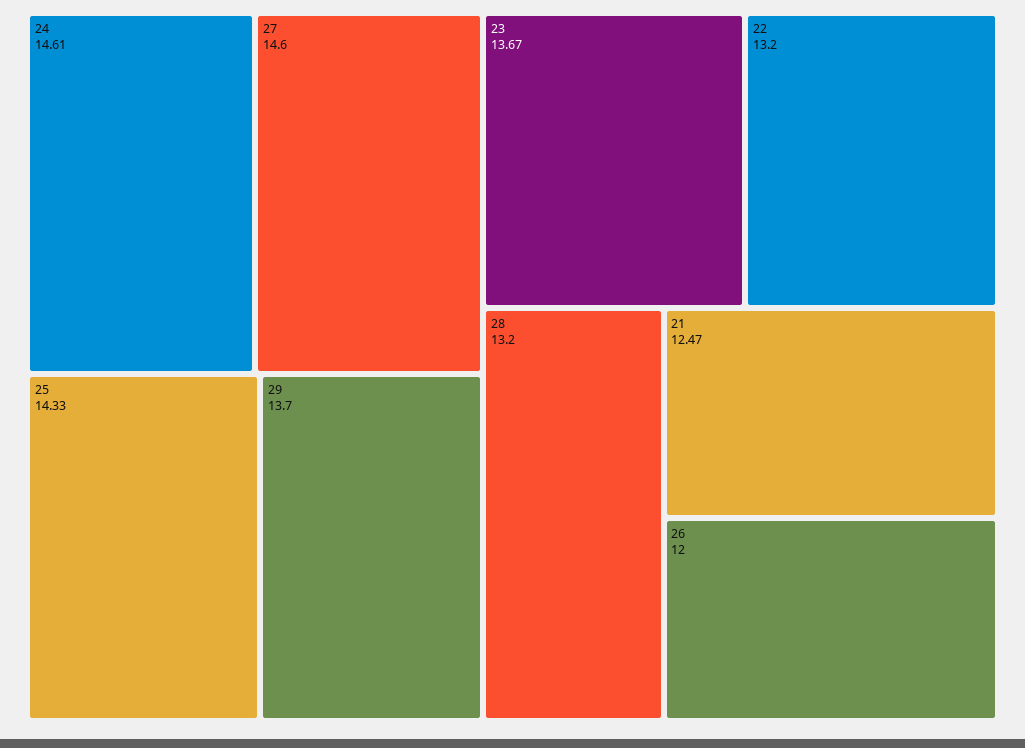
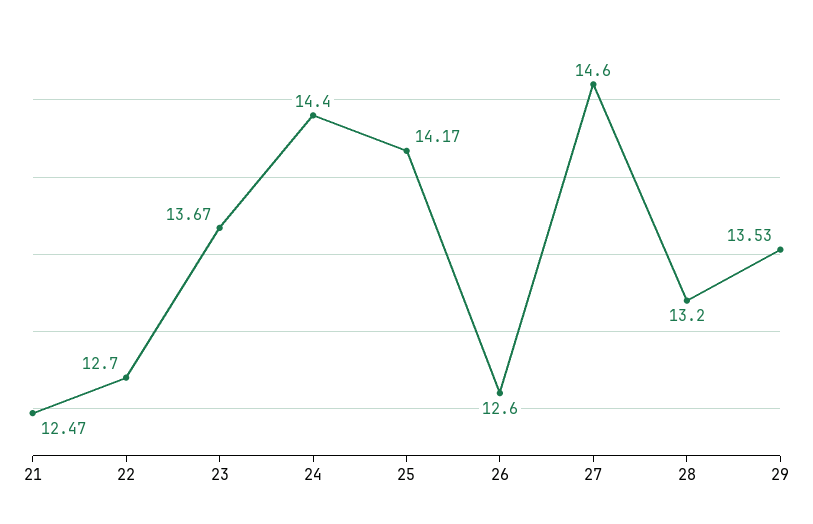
  {
-   "24": 14.61,
+   "24": 14.4,
    "27": 14.6,
-   "25": 14.33,
+   "25": 14.17,
-   "29": 13.7,
+   "29": 13.53,
    "23": 13.67,
-   "22": 13.2,
+   "22": 12.7,
    "28": 13.2,
    "21": 12.47,
-   "26": 12
+   "26": 12.6
  }

